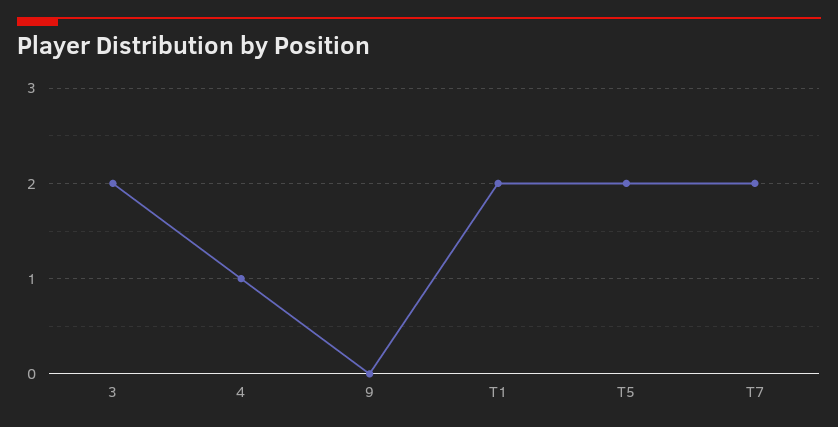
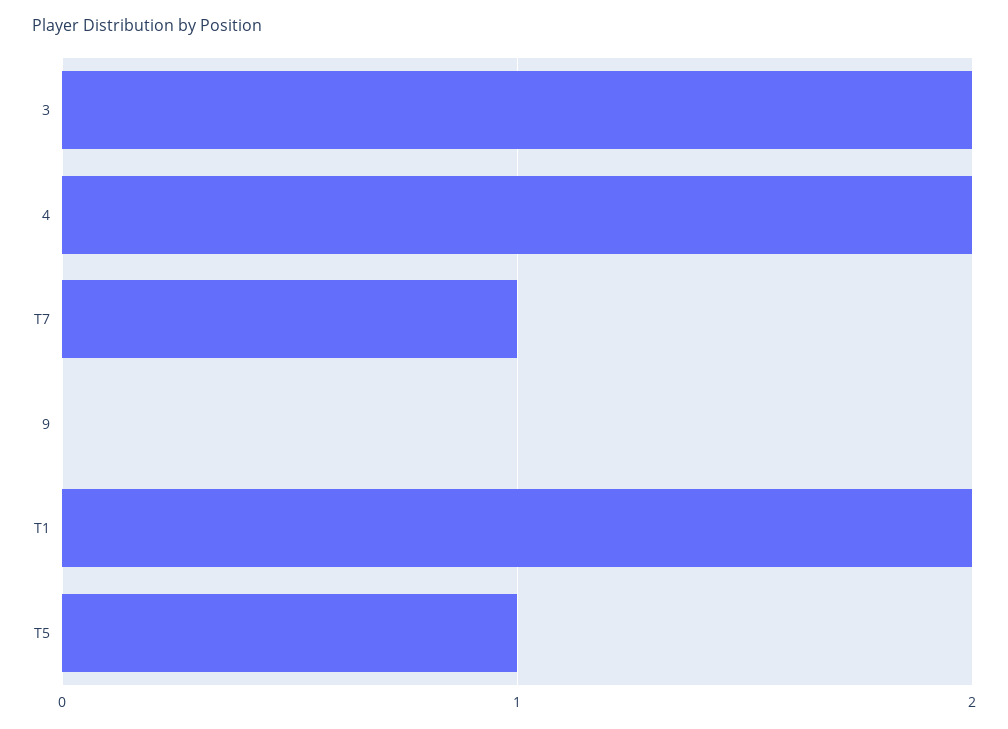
  {
    "3": 2,
-   "4": 1,
+   "4": 2,
    "9": 0,
    "T1": 2,
-   "T5": 2,
+   "T5": 1,
-   "T7": 2
+   "T7": 1
  }

